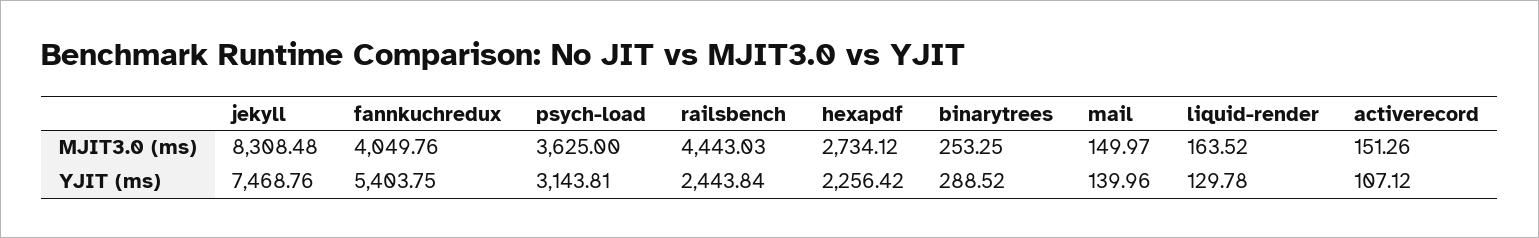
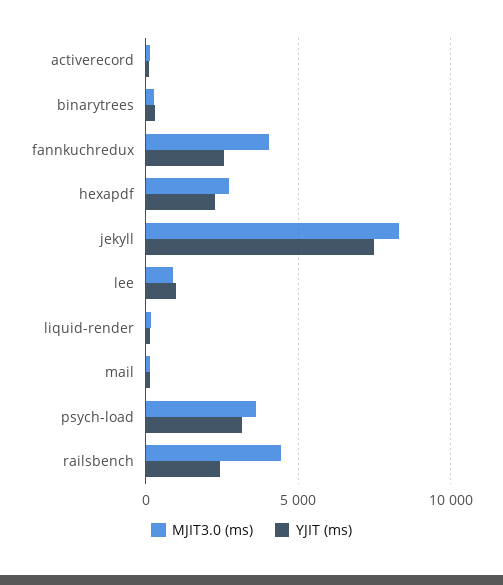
  {
    "MJIT3.0 (ms)": {
      "jekyll": 8308.48,
      "fannkuchredux": 4049.76,
      "psych-load": 3625,
      "railsbench": 4443.03,
      "hexapdf": 2734.12,
      "binarytrees": 253.25,
      "mail": 149.97,
      "liquid-render": 163.52,
-     "activerecord": 151.26
+     "activerecord": 151.26,
+     "lee": 1000
    },
    "YJIT (ms)": {
      "jekyll": 7468.76,
-     "fannkuchredux": 5403.75,
+     "fannkuchredux": 2500,
      "psych-load": 3143.81,
      "railsbench": 2443.84,
      "hexapdf": 2256.42,
      "binarytrees": 288.52,
      "mail": 139.96,
      "liquid-render": 129.78,
-     "activerecord": 107.12
+     "activerecord": 107.12,
+     "lee": 1000
    }
  }

